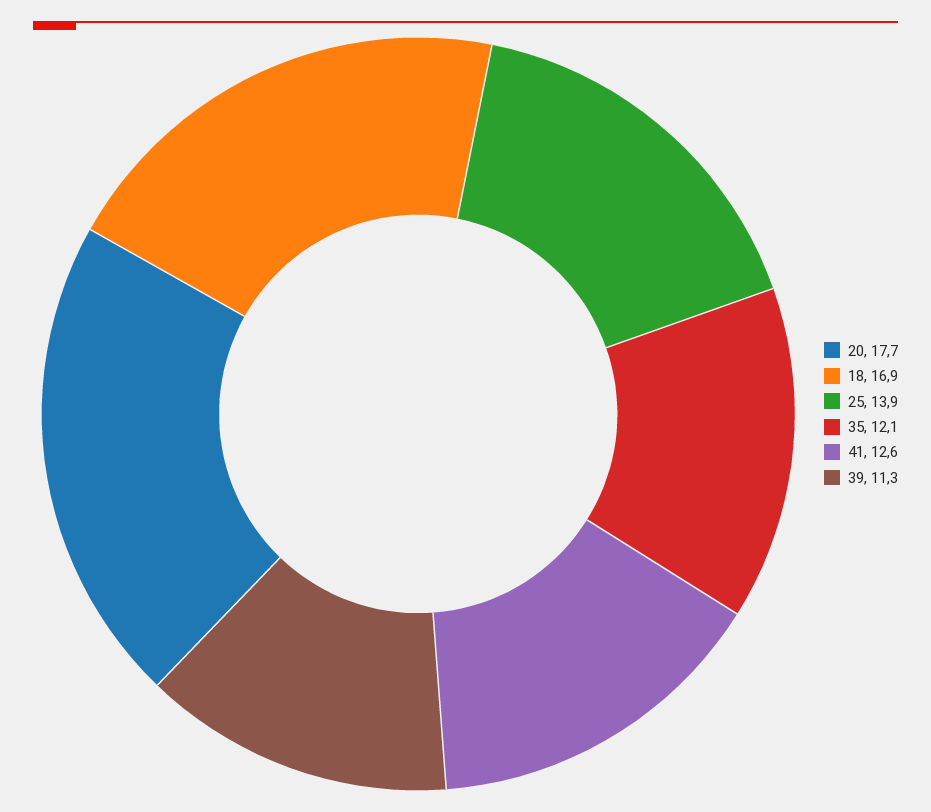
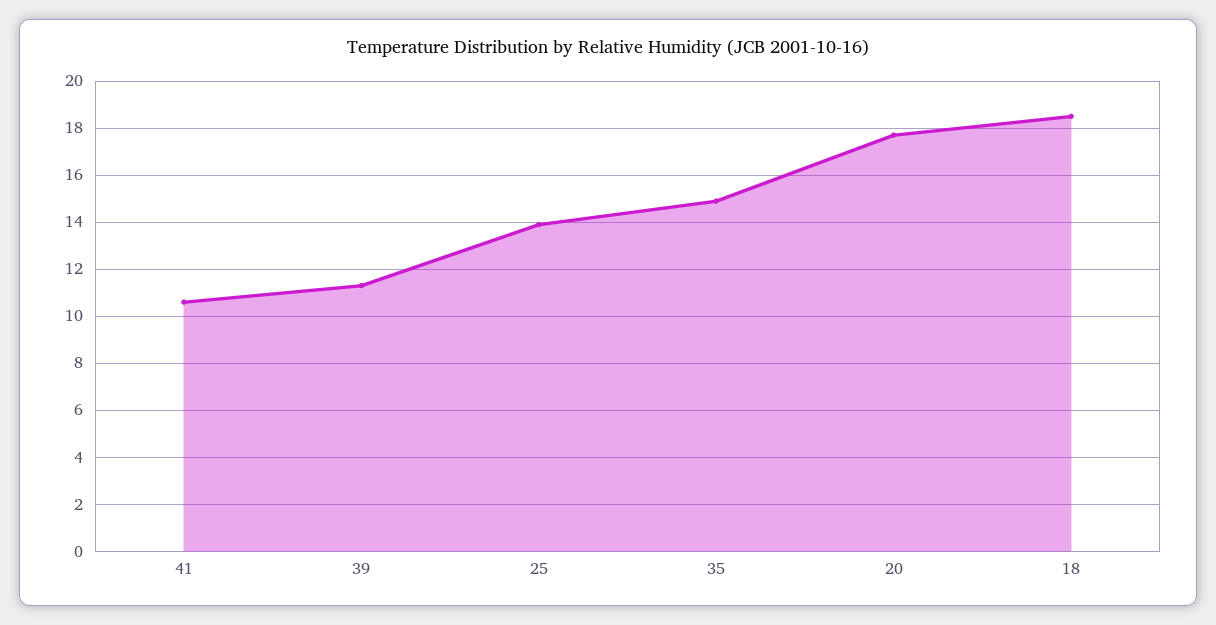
  {
    "20": 17.7,
-   "18": 16.9,
+   "18": 18.5,
    "25": 13.9,
-   "35": 12.1,
+   "35": 15,
-   "41": 12.6,
+   "41": 10.5,
    "39": 11.3
  }

